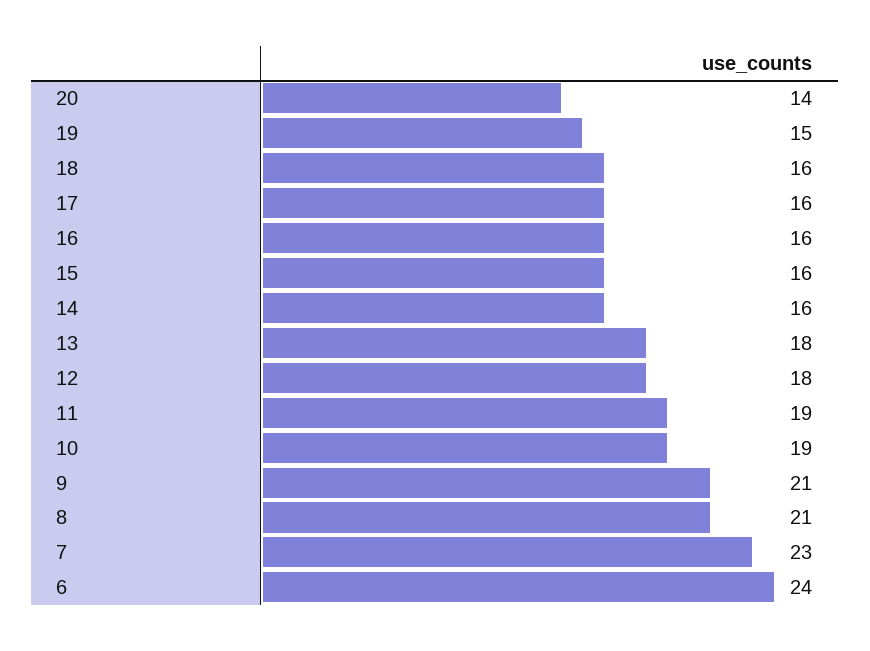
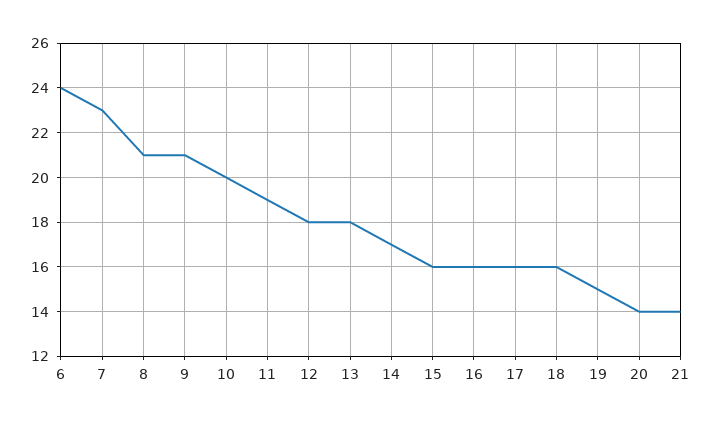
  {
    "20": 14,
    "19": 15,
    "18": 16,
    "17": 16,
    "16": 16,
    "15": 16,
-   "14": 16,
+   "14": 17,
    "13": 18,
    "12": 18,
    "11": 19,
-   "10": 19,
+   "10": 20,
    "9": 21,
    "8": 21,
    "7": 23,
-   "6": 24
+   "6": 24,
+   "21": 14
  }

